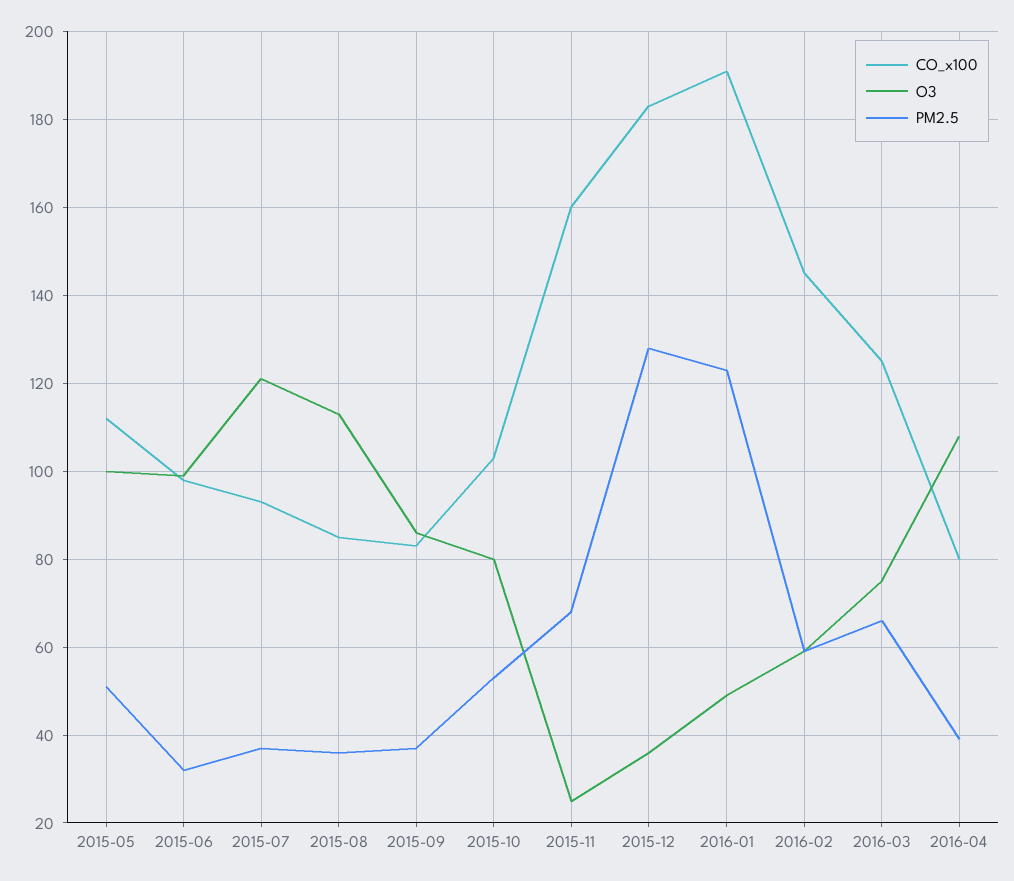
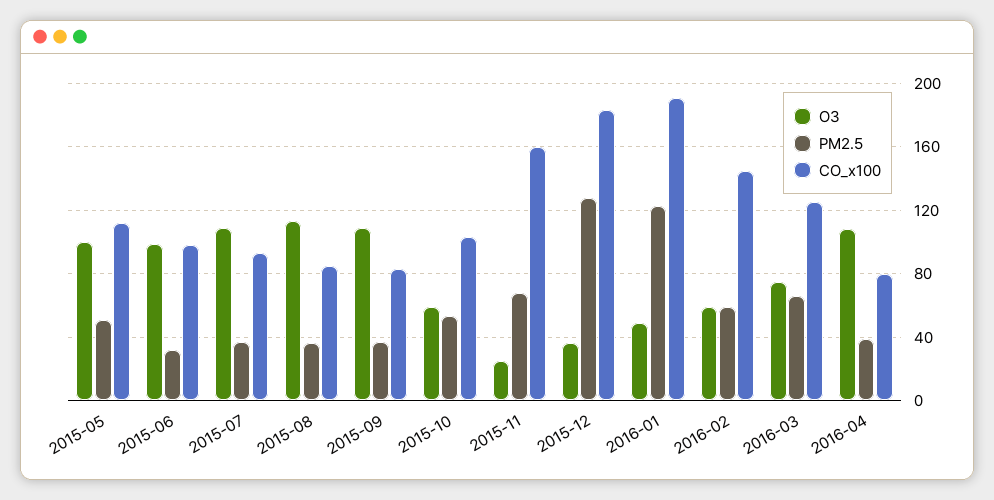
  {
    "CO_x100": {
      "2015-05": 110,
      "2015-06": 100,
      "2015-07": 95,
      "2015-08": 85,
      "2015-09": 85,
      "2015-10": 105,
      "2015-11": 160,
      "2015-12": 185,
      "2016-01": 190,
      "2016-02": 145,
      "2016-03": 125,
      "2016-04": 80
    },
    "O3": {
      "2015-05": 100,
      "2015-06": 100,
-     "2015-07": 120,
+     "2015-07": 110,
      "2015-08": 115,
-     "2015-09": 85,
+     "2015-09": 110,
-     "2015-10": 80,
+     "2015-10": 60,
      "2015-11": 25,
      "2015-12": 35,
      "2016-01": 50,
      "2016-02": 60,
      "2016-03": 75,
      "2016-04": 110
    },
    "PM2.5": {
      "2015-05": 50,
      "2015-06": 30,
      "2015-07": 35,
      "2015-08": 35,
      "2015-09": 35,
      "2015-10": 55,
      "2015-11": 70,
      "2015-12": 130,
      "2016-01": 125,
      "2016-02": 60,
      "2016-03": 65,
      "2016-04": 40
    }
  }

